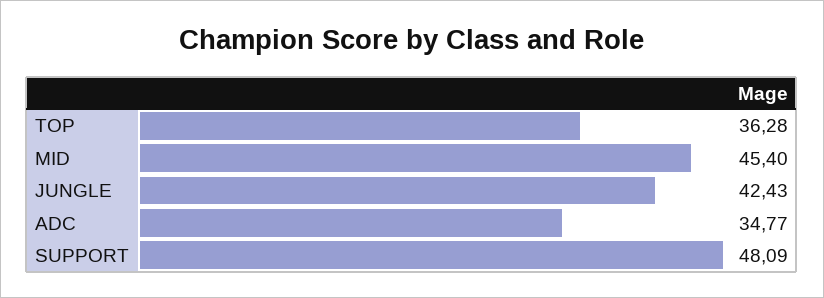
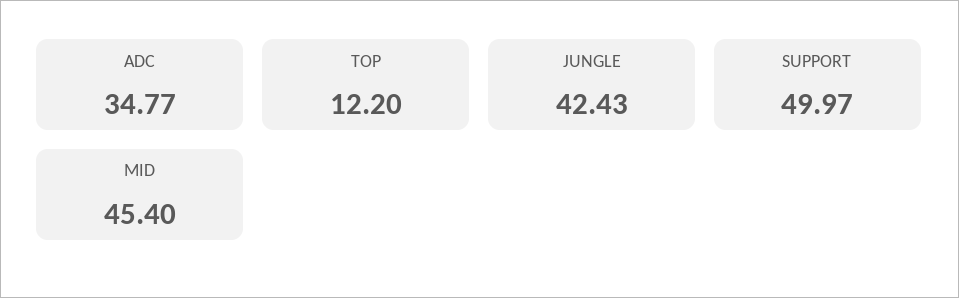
  {
-   "TOP": 36.28,
+   "TOP": 12.2,
    "MID": 45.4,
    "JUNGLE": 42.43,
    "ADC": 34.77,
-   "SUPPORT": 48.09
+   "SUPPORT": 49.97
  }

